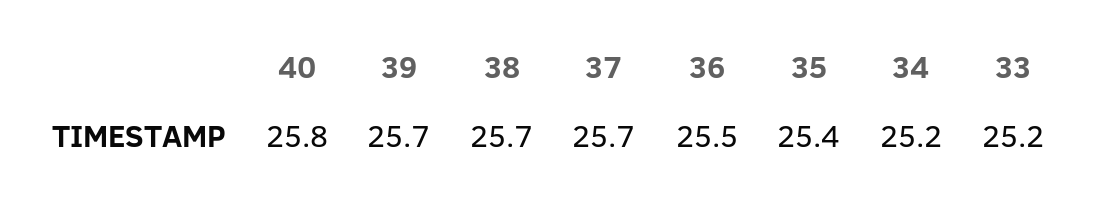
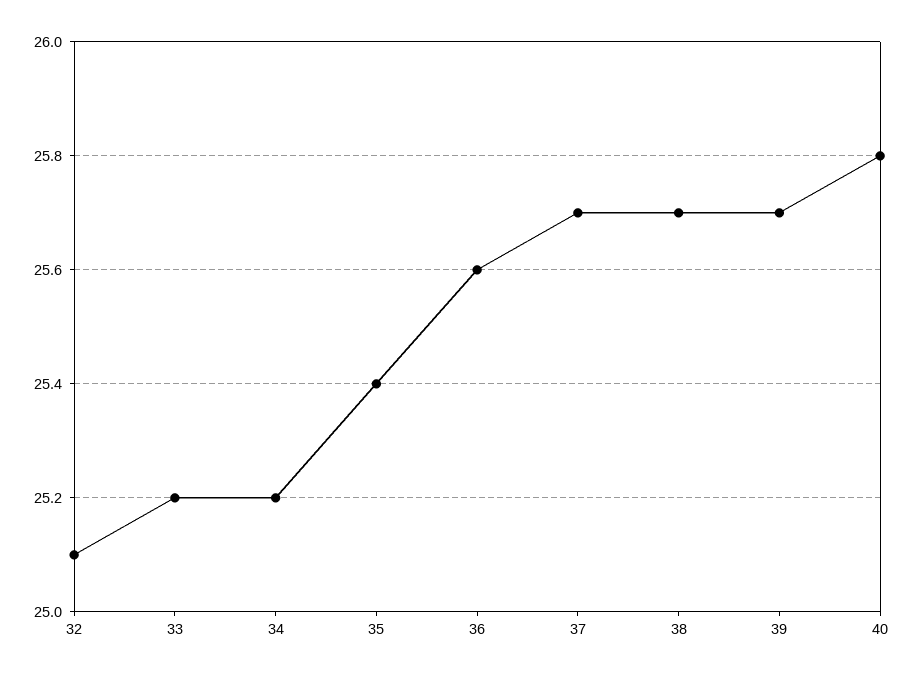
  {
    "40": 25.8,
    "39": 25.7,
    "38": 25.7,
    "37": 25.7,
-   "36": 25.5,
+   "36": 25.6,
    "35": 25.4,
    "34": 25.2,
-   "33": 25.2
+   "33": 25.2,
+   "32": 25.1
  }

